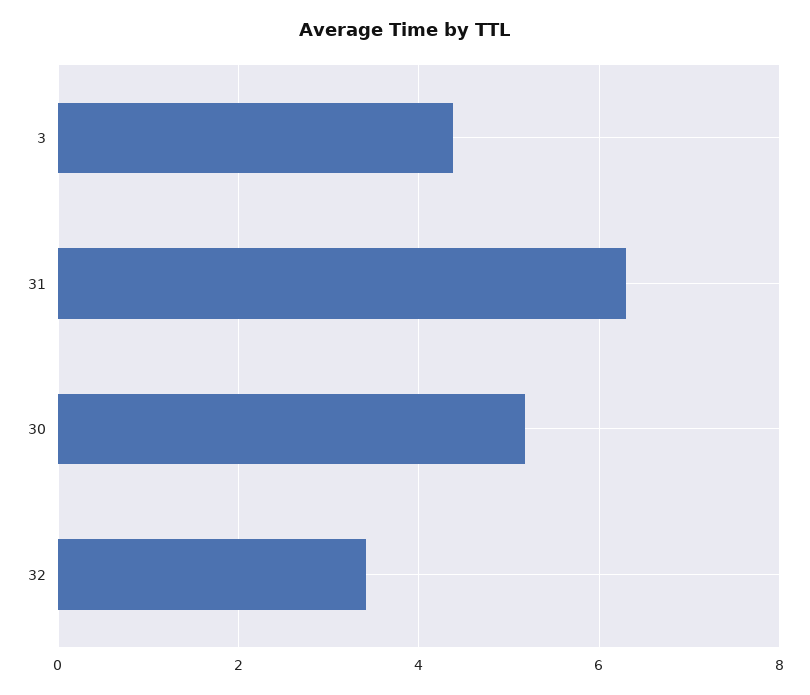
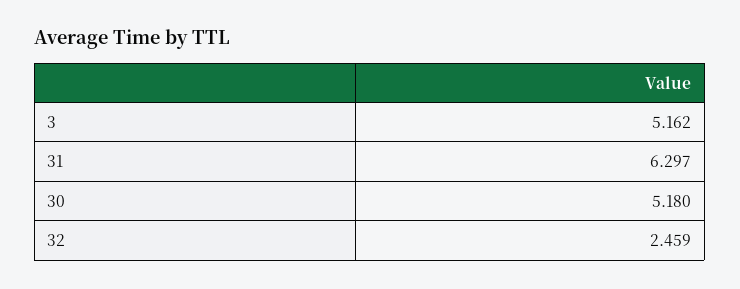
  {
-   "3": 4.4,
+   "3": 5.162,
    "31": 6.297,
    "30": 5.18,
-   "32": 3.4
+   "32": 2.459
  }

